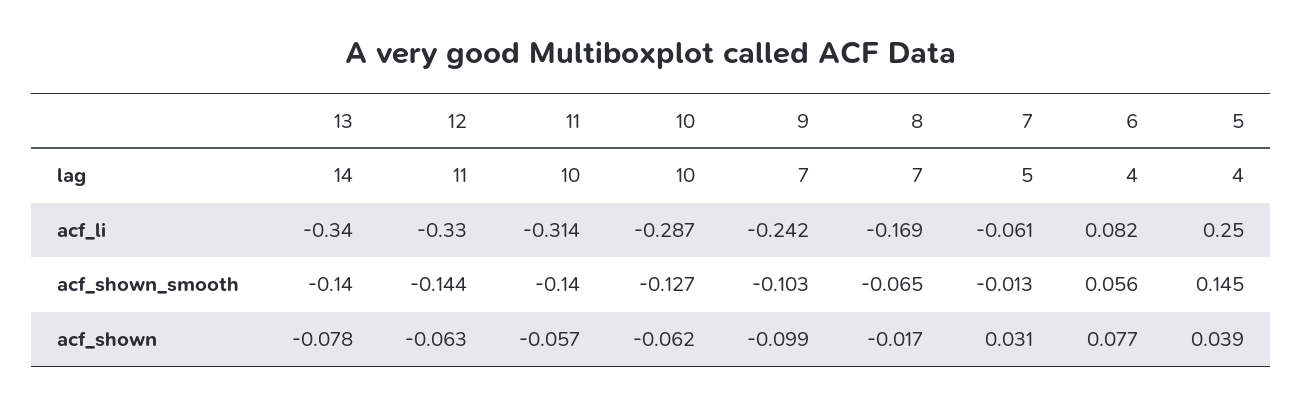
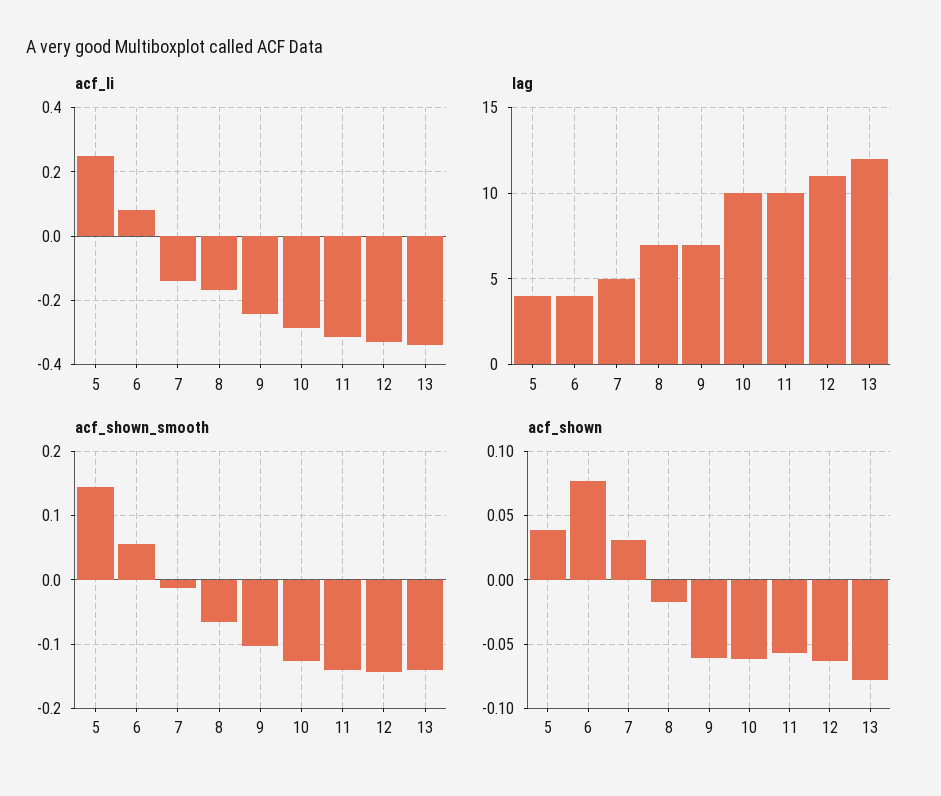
  {
    "lag": {
-     "13": 14,
+     "13": 12,
      "12": 11,
      "11": 10,
      "10": 10,
      "9": 7,
      "8": 7,
      "7": 5,
      "6": 4,
      "5": 4
    },
    "acf_li": {
      "13": -0.34,
      "12": -0.33,
      "11": -0.314,
      "10": -0.287,
      "9": -0.242,
      "8": -0.169,
-     "7": -0.061,
+     "7": -0.14,
      "6": 0.082,
      "5": 0.25
    },
    "acf_shown_smooth": {
      "13": -0.14,
      "12": -0.144,
      "11": -0.14,
      "10": -0.127,
      "9": -0.103,
      "8": -0.065,
      "7": -0.013,
      "6": 0.056,
      "5": 0.145
    },
    "acf_shown": {
      "13": -0.078,
      "12": -0.063,
      "11": -0.057,
      "10": -0.062,
-     "9": -0.099,
+     "9": -0.06,
      "8": -0.017,
      "7": 0.031,
      "6": 0.077,
      "5": 0.039
    }
  }

